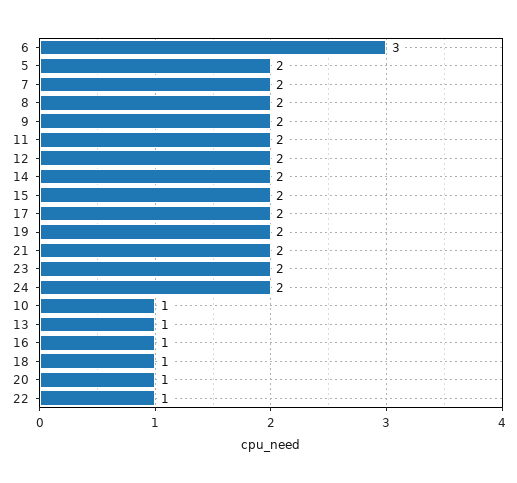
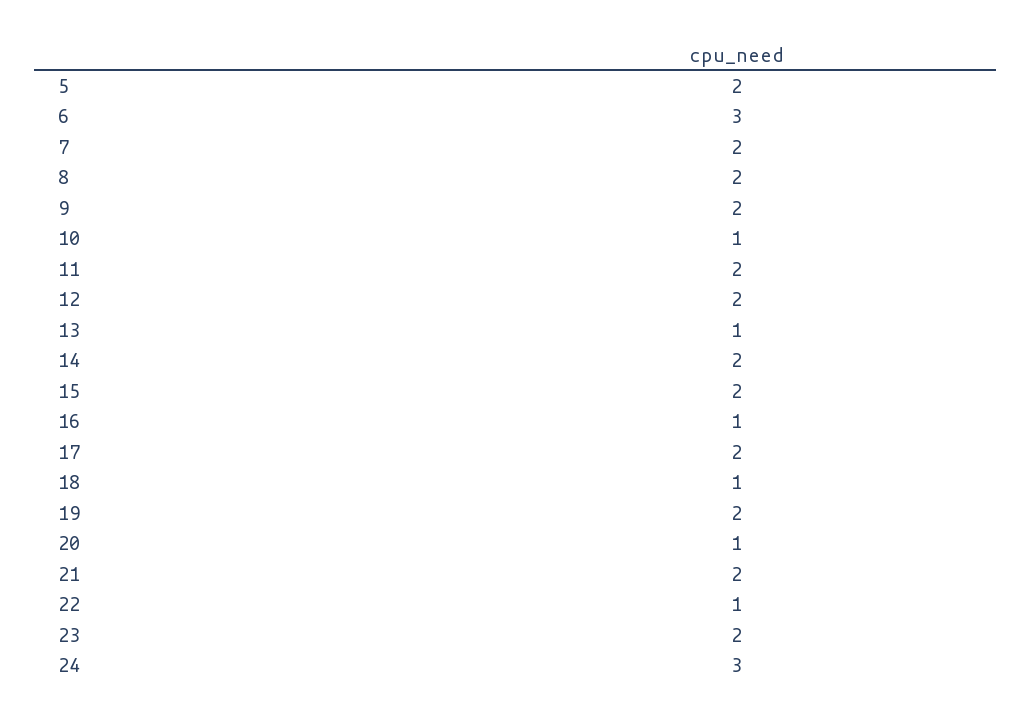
  {
    "6": 3,
    "5": 2,
    "7": 2,
    "8": 2,
    "9": 2,
    "11": 2,
    "12": 2,
    "14": 2,
    "15": 2,
    "17": 2,
    "19": 2,
    "21": 2,
    "23": 2,
-   "24": 2,
+   "24": 3,
    "10": 1,
    "13": 1,
    "16": 1,
    "18": 1,
    "20": 1,
    "22": 1
  }

